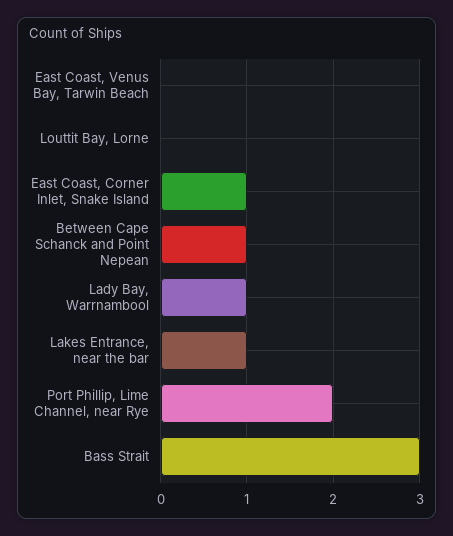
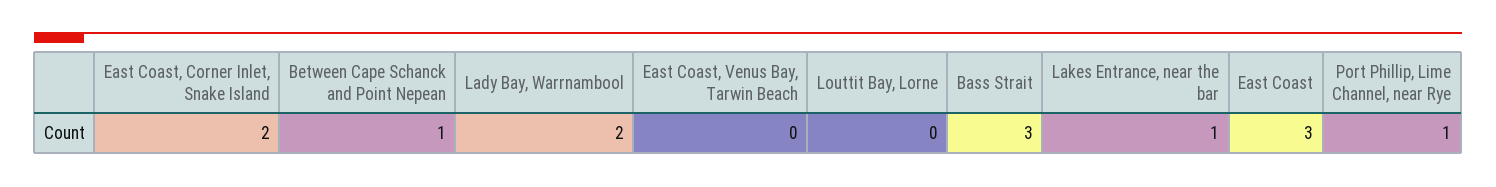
  {
    "East Coast, Venus Bay, Tarwin Beach": 0,
    "Louttit Bay, Lorne": 0,
-   "East Coast, Corner Inlet, Snake Island": 1,
+   "East Coast, Corner Inlet, Snake Island": 2,
    "Between Cape Schanck and Point Nepean": 1,
-   "Lady Bay, Warrnambool": 1,
+   "Lady Bay, Warrnambool": 2,
    "Lakes Entrance, near the bar": 1,
-   "Port Phillip, Lime Channel, near Rye": 2,
+   "Port Phillip, Lime Channel, near Rye": 1,
-   "Bass Strait": 3
+   "Bass Strait": 3,
+   "East Coast": 3
  }

